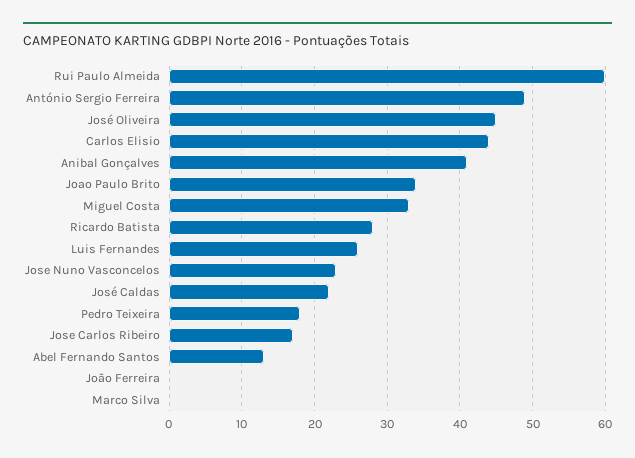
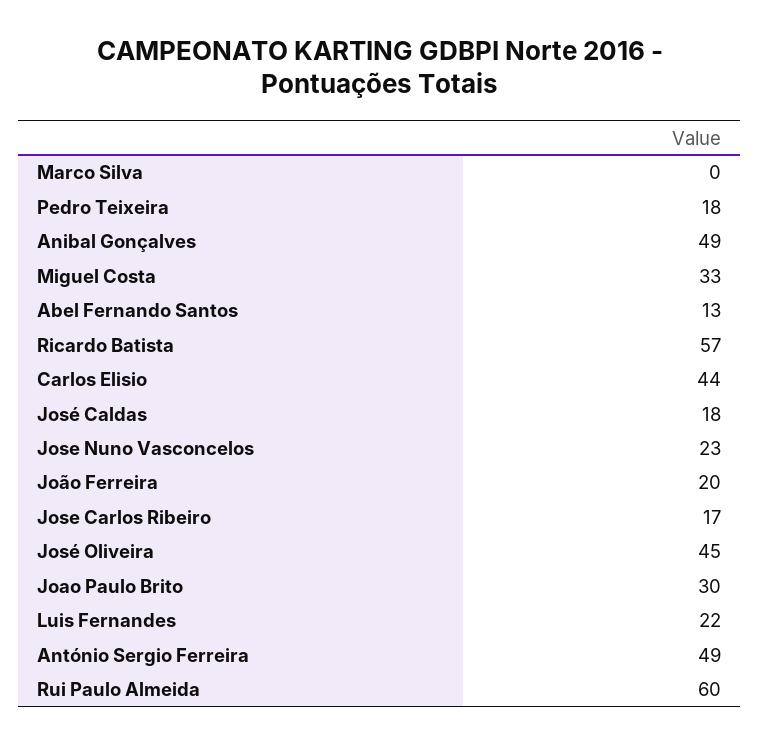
  {
    "Rui Paulo Almeida": 60,
    "António Sergio Ferreira": 49,
    "José Oliveira": 45,
    "Carlos Elisio": 44,
-   "Anibal Gonçalves": 41,
+   "Anibal Gonçalves": 49,
-   "Joao Paulo Brito": 34,
+   "Joao Paulo Brito": 30,
    "Miguel Costa": 33,
-   "Ricardo Batista": 28,
+   "Ricardo Batista": 57,
-   "Luis Fernandes": 26,
+   "Luis Fernandes": 22,
    "Jose Nuno Vasconcelos": 23,
-   "José Caldas": 22,
+   "José Caldas": 18,
    "Pedro Teixeira": 18,
    "Jose Carlos Ribeiro": 17,
    "Abel Fernando Santos": 13,
-   "João Ferreira": 0,
+   "João Ferreira": 20,
    "Marco Silva": 0
  }

